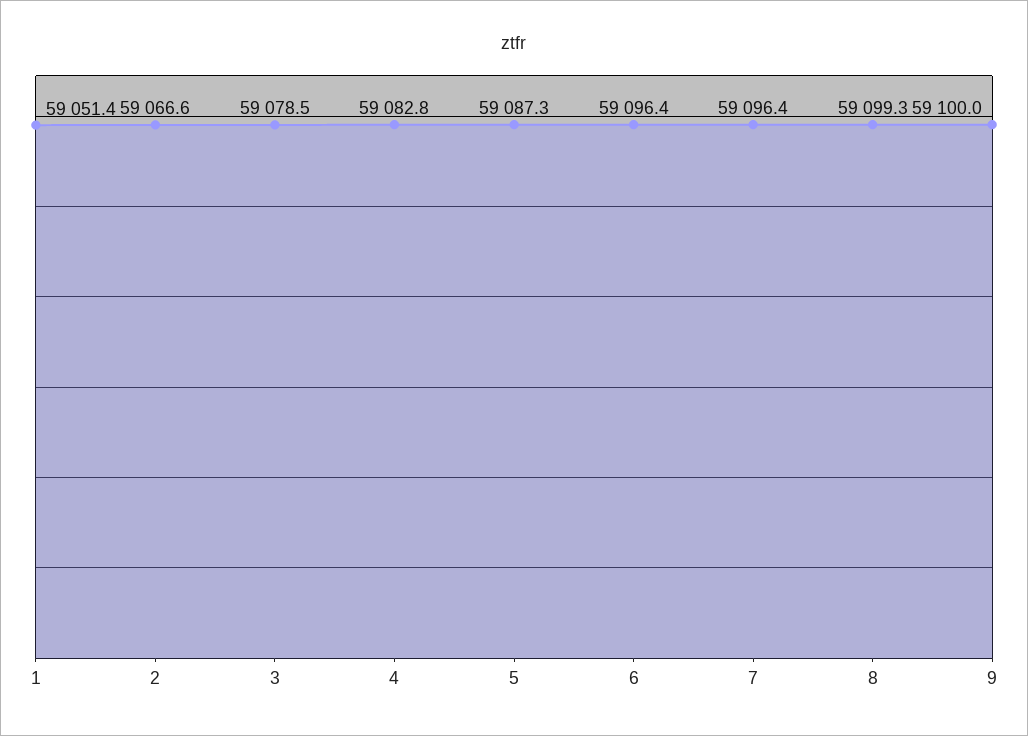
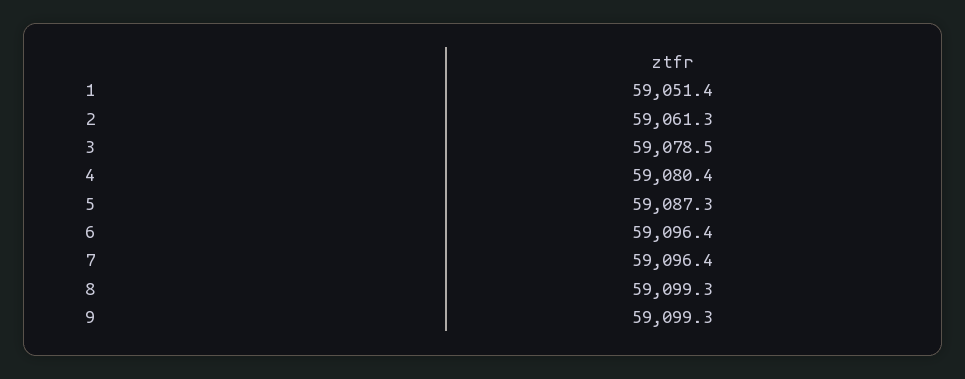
  {
    "1": 59051.4,
-   "2": 59066.6,
+   "2": 59061.3,
    "3": 59078.5,
-   "4": 59082.8,
+   "4": 59080.4,
    "5": 59087.3,
    "6": 59096.4,
    "7": 59096.4,
    "8": 59099.3,
-   "9": 59100
+   "9": 59099.3
  }

